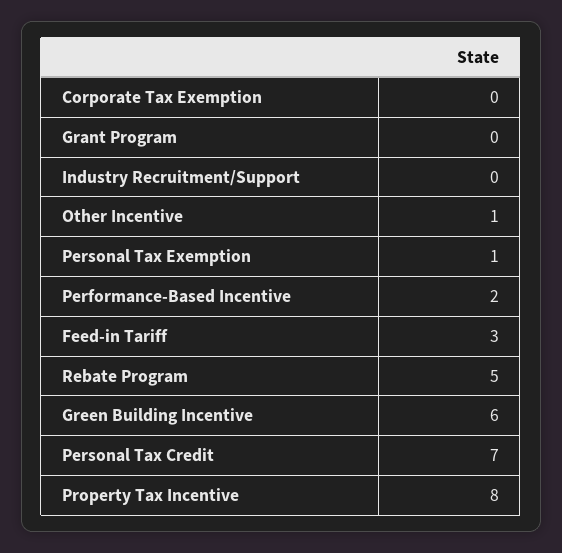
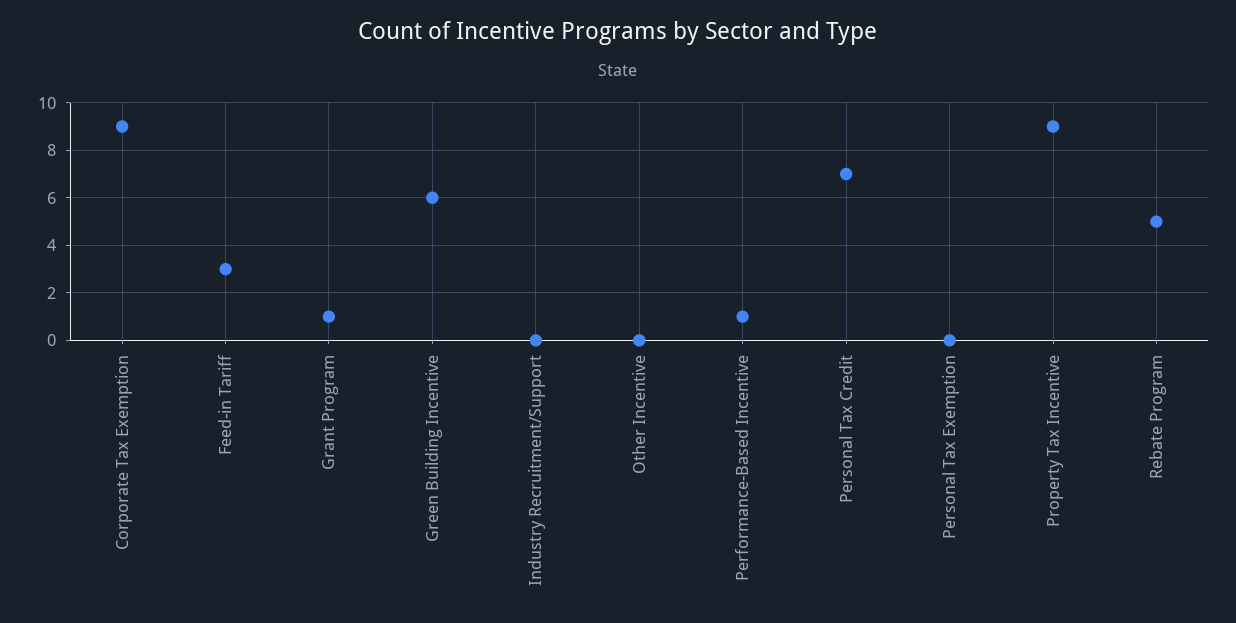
  {
-   "Corporate Tax Exemption": 0,
+   "Corporate Tax Exemption": 9,
-   "Grant Program": 0,
+   "Grant Program": 1,
    "Industry Recruitment/Support": 0,
-   "Other Incentive": 1,
+   "Other Incentive": 0,
-   "Personal Tax Exemption": 1,
+   "Personal Tax Exemption": 0,
-   "Performance-Based Incentive": 2,
+   "Performance-Based Incentive": 1,
    "Feed-in Tariff": 3,
    "Rebate Program": 5,
    "Green Building Incentive": 6,
    "Personal Tax Credit": 7,
-   "Property Tax Incentive": 8
+   "Property Tax Incentive": 9
  }

